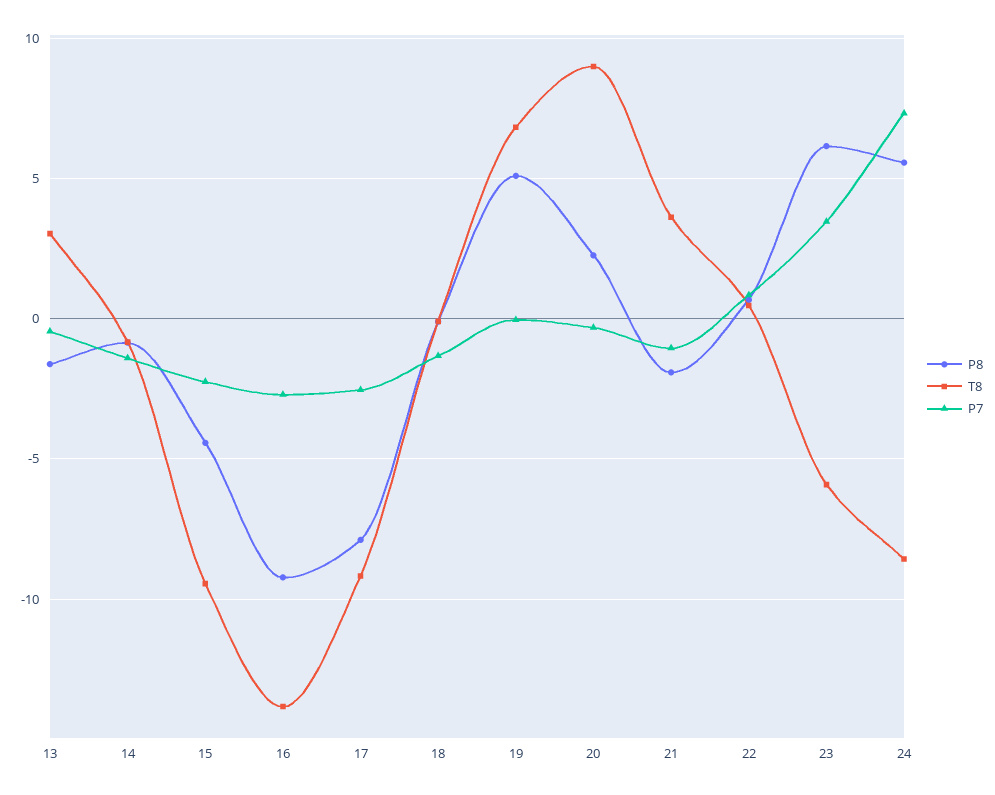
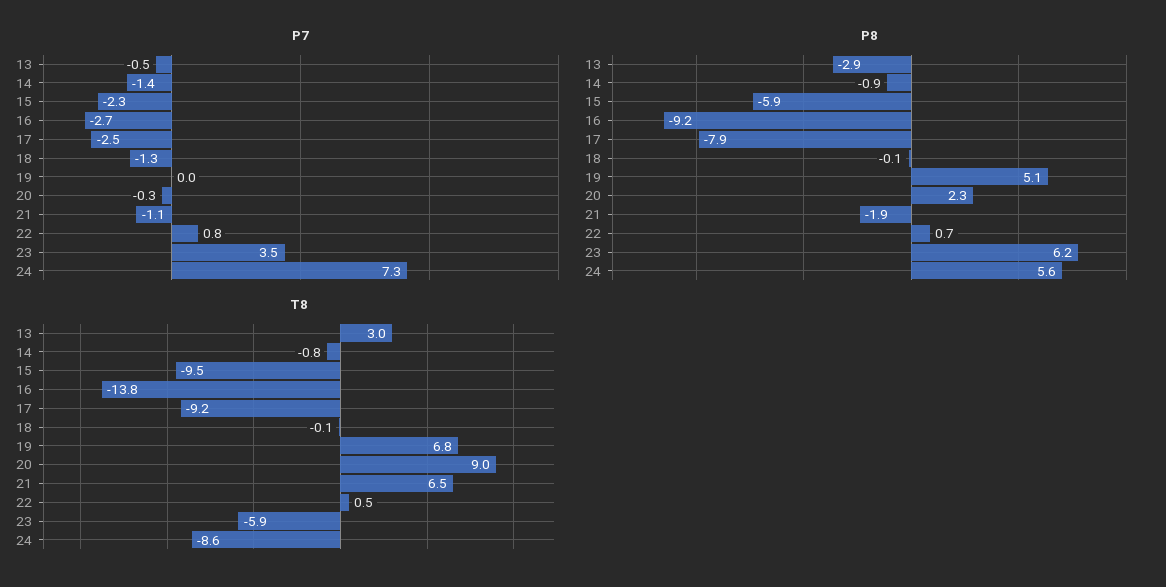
  {
    "P8": {
-     "13": -1.5,
+     "13": -2.9,
      "14": -0.9,
-     "15": -4.5,
+     "15": -5.9,
      "16": -9.2,
      "17": -7.9,
      "18": -0.1,
      "19": 5.1,
      "20": 2.3,
      "21": -1.9,
      "22": 0.7,
      "23": 6.2,
      "24": 5.6
    },
    "T8": {
      "13": 3,
      "14": -0.8,
      "15": -9.5,
      "16": -13.8,
      "17": -9.2,
      "18": -0.1,
      "19": 6.8,
      "20": 9,
-     "21": 3.5,
+     "21": 6.5,
      "22": 0.5,
      "23": -5.9,
      "24": -8.6
    },
    "P7": {
      "13": -0.5,
      "14": -1.4,
      "15": -2.3,
      "16": -2.7,
      "17": -2.5,
      "18": -1.3,
      "19": 0,
      "20": -0.3,
      "21": -1.1,
      "22": 0.8,
      "23": 3.5,
      "24": 7.3
    }
  }

